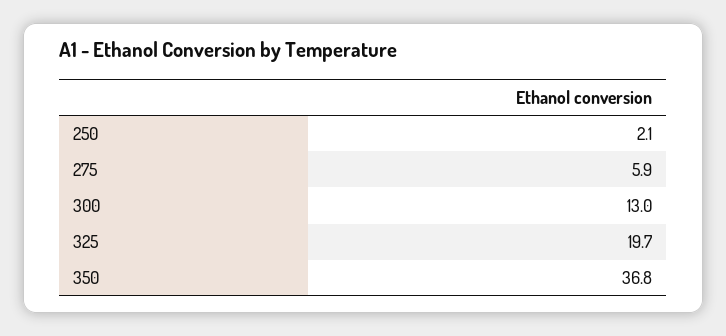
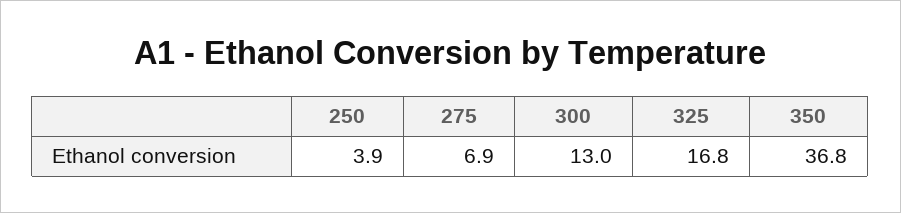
  {
-   "250": 2.1,
+   "250": 3.9,
-   "275": 5.9,
+   "275": 6.9,
    "300": 13,
-   "325": 19.7,
+   "325": 16.8,
    "350": 36.8
  }

